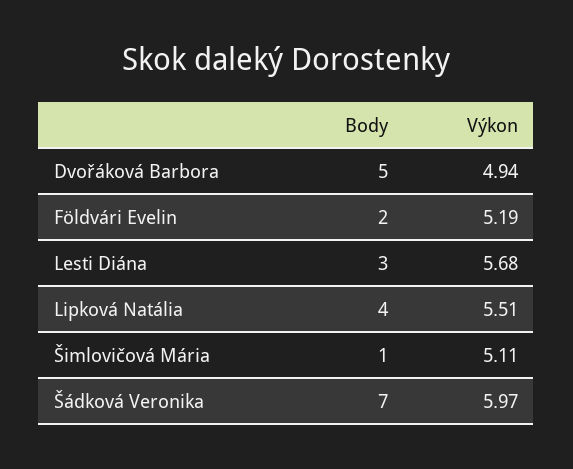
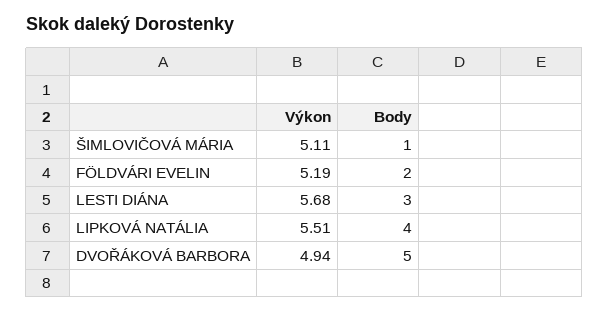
  {
    "Body": {
      "Dvořáková Barbora": 5,
      "Földvári Evelin": 2,
      "Lesti Diána": 3,
      "Lipková Natália": 4,
-     "Šimlovičová Mária": 1,
+     "Šimlovičová Mária": 1
-     "Šádková Veronika": 7
    },
    "Výkon": {
      "Dvořáková Barbora": 4.94,
      "Földvári Evelin": 5.19,
      "Lesti Diána": 5.68,
      "Lipková Natália": 5.51,
-     "Šimlovičová Mária": 5.11,
+     "Šimlovičová Mária": 5.11
-     "Šádková Veronika": 5.97
    }
  }

